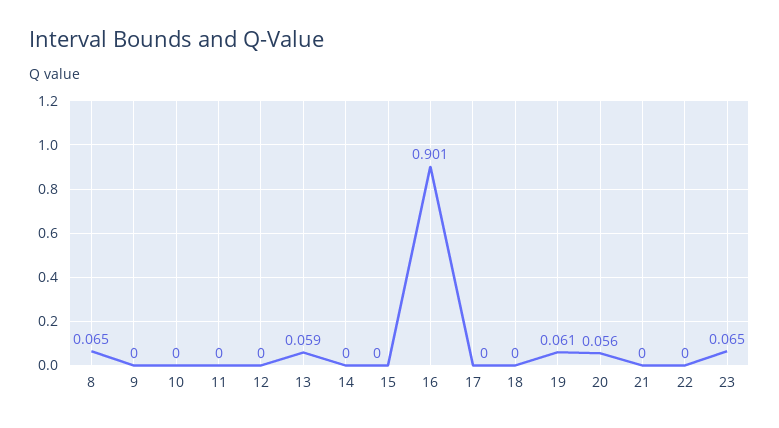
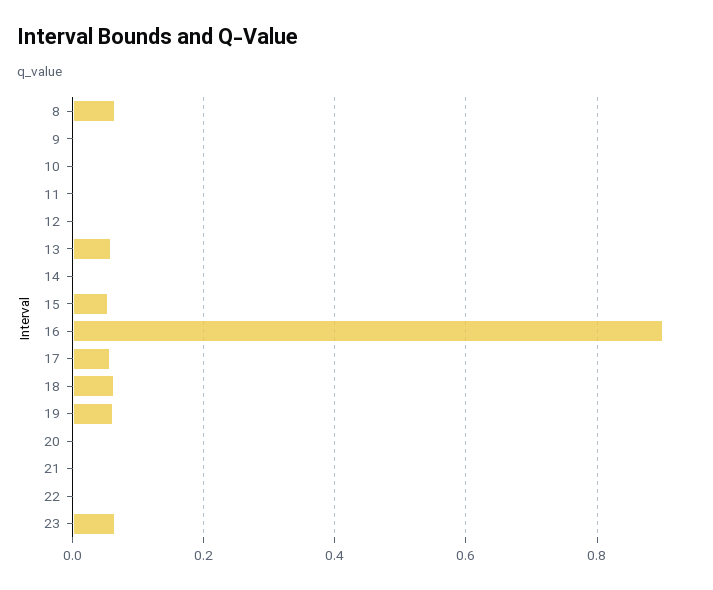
  {
    "8": 0.065,
    "9": 0,
    "10": 0,
    "11": 0,
    "12": 0,
    "13": 0.059,
    "14": 0,
-   "15": 0,
+   "15": 0.06,
    "16": 0.901,
-   "17": 0,
+   "17": 0.06,
-   "18": 0,
+   "18": 0.06,
    "19": 0.061,
-   "20": 0.056,
+   "20": 0,
    "21": 0,
    "22": 0,
    "23": 0.065
  }

